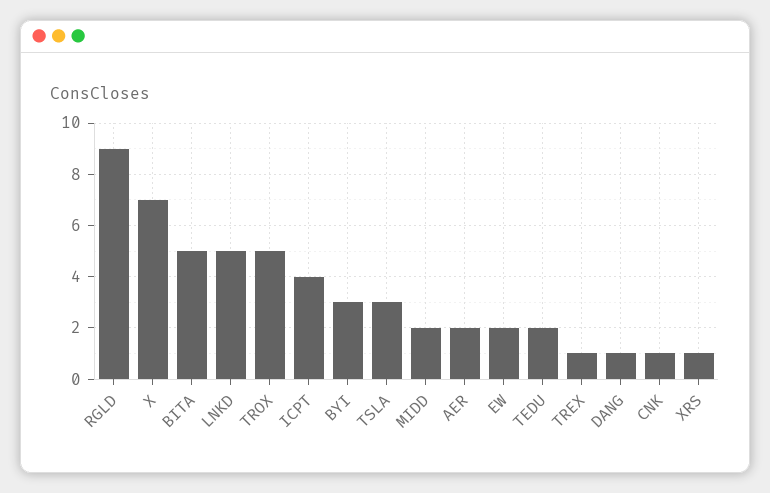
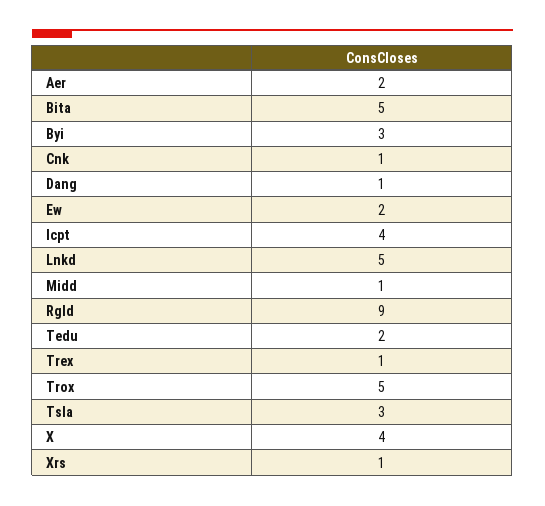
  {
    "RGLD": 9,
-   "X": 7,
+   "X": 4,
    "BITA": 5,
    "LNKD": 5,
    "TROX": 5,
    "ICPT": 4,
    "BYI": 3,
    "TSLA": 3,
-   "MIDD": 2,
+   "MIDD": 1,
    "AER": 2,
    "EW": 2,
    "TEDU": 2,
    "TREX": 1,
    "DANG": 1,
    "CNK": 1,
    "XRS": 1
  }

